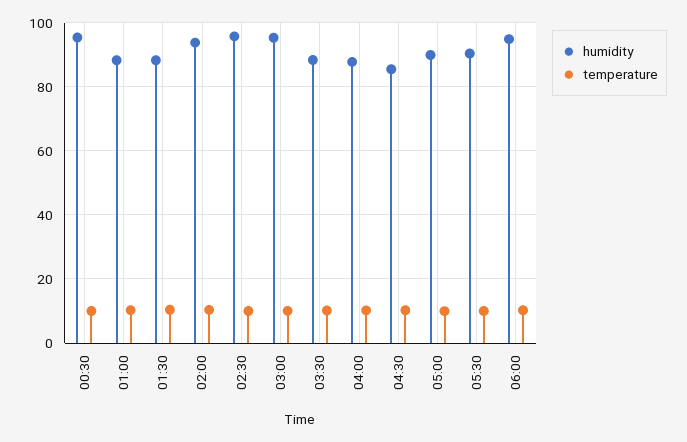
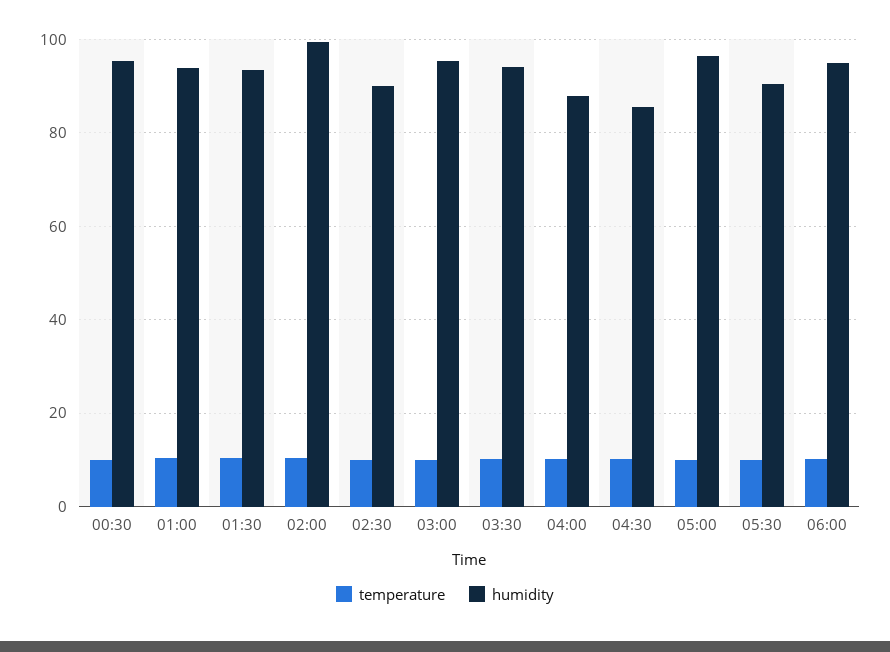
  {
    "humidity": {
      "00:30": 96,
-     "01:00": 88,
+     "01:00": 94,
-     "01:30": 88,
+     "01:30": 94,
-     "02:00": 94,
+     "02:00": 100,
-     "02:30": 96,
+     "02:30": 90,
      "03:00": 96,
-     "03:30": 88,
+     "03:30": 94,
      "04:00": 88,
      "04:30": 86,
-     "05:00": 90,
+     "05:00": 96,
      "05:30": 90,
      "06:00": 94
    },
    "temperature": {
      "00:30": 10,
      "01:00": 10,
      "01:30": 10,
      "02:00": 10,
      "02:30": 10,
      "03:00": 10,
      "03:30": 10,
      "04:00": 10,
      "04:30": 10,
      "05:00": 10,
      "05:30": 10,
      "06:00": 10
    }
  }

